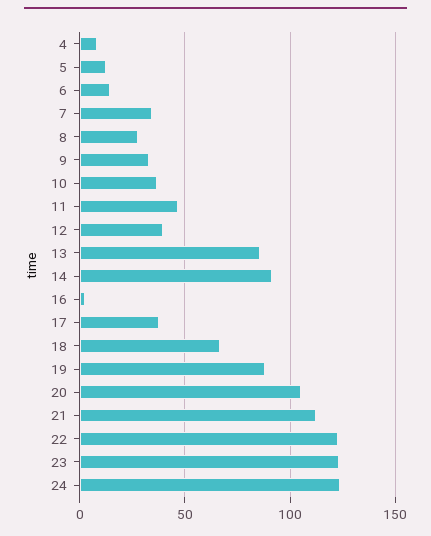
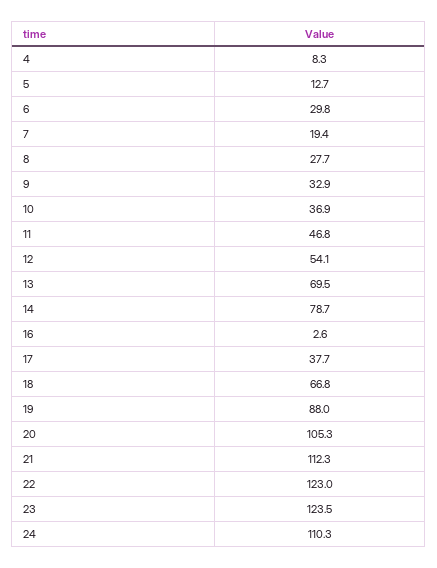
  {
    "4": 8.3,
    "5": 12.7,
-   "6": 15,
+   "6": 29.8,
-   "7": 35,
+   "7": 19.4,
    "8": 27.7,
    "9": 32.9,
    "10": 36.9,
    "11": 46.8,
-   "12": 40,
+   "12": 54.1,
-   "13": 85,
+   "13": 69.5,
-   "14": 90,
+   "14": 78.7,
    "16": 2.6,
    "17": 37.7,
    "18": 66.8,
    "19": 88,
    "20": 105.3,
    "21": 112.3,
    "22": 123,
    "23": 123.5,
-   "24": 125
+   "24": 110.3
  }

